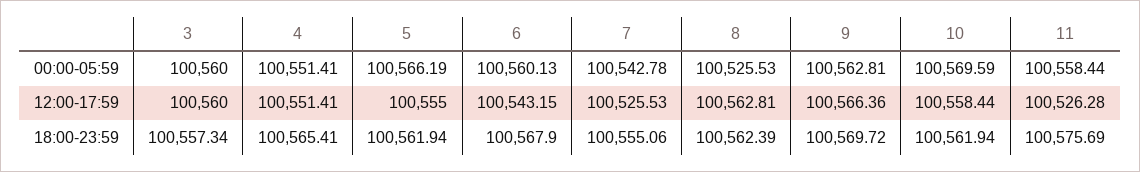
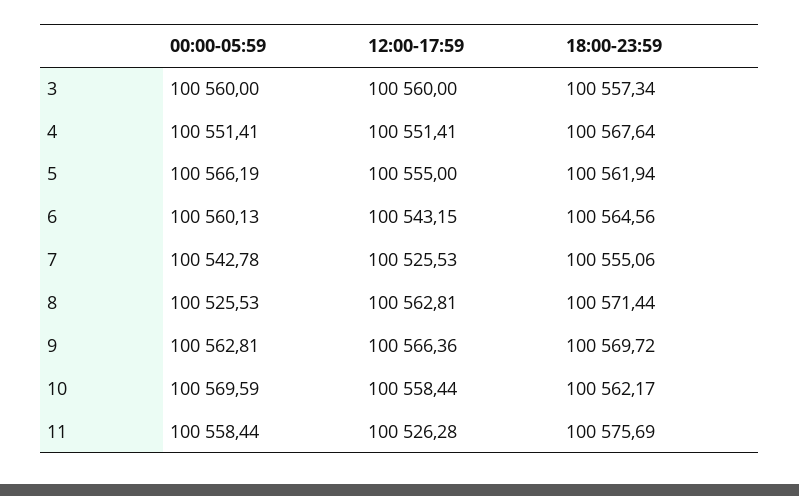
  {
    "3": {
      "00:00-05:59": 100560,
      "12:00-17:59": 100560,
      "18:00-23:59": 100557.34
    },
    "4": {
      "00:00-05:59": 100551.41,
      "12:00-17:59": 100551.41,
-     "18:00-23:59": 100565.41
+     "18:00-23:59": 100567.64
    },
    "5": {
      "00:00-05:59": 100566.19,
      "12:00-17:59": 100555,
      "18:00-23:59": 100561.94
    },
    "6": {
      "00:00-05:59": 100560.13,
      "12:00-17:59": 100543.15,
-     "18:00-23:59": 100567.9
+     "18:00-23:59": 100564.56
    },
    "7": {
      "00:00-05:59": 100542.78,
      "12:00-17:59": 100525.53,
      "18:00-23:59": 100555.06
    },
    "8": {
      "00:00-05:59": 100525.53,
      "12:00-17:59": 100562.81,
-     "18:00-23:59": 100562.39
+     "18:00-23:59": 100571.44
    },
    "9": {
      "00:00-05:59": 100562.81,
      "12:00-17:59": 100566.36,
      "18:00-23:59": 100569.72
    },
    "10": {
      "00:00-05:59": 100569.59,
      "12:00-17:59": 100558.44,
-     "18:00-23:59": 100561.94
+     "18:00-23:59": 100562.17
    },
    "11": {
      "00:00-05:59": 100558.44,
      "12:00-17:59": 100526.28,
      "18:00-23:59": 100575.69
    }
  }

